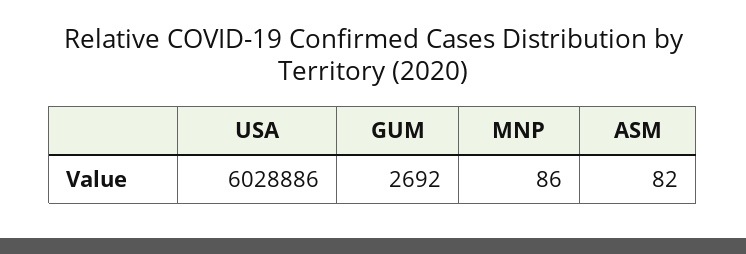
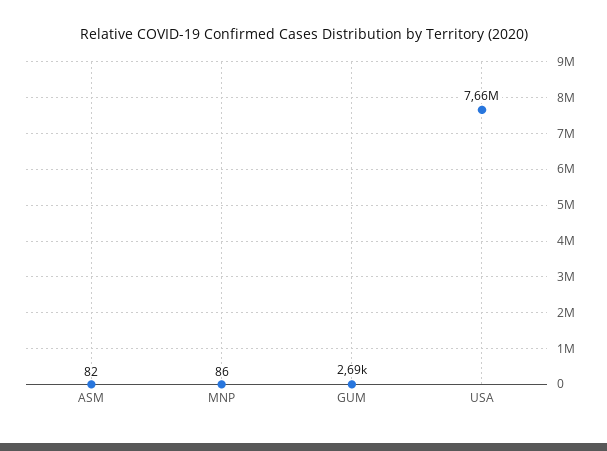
  {
-   "USA": 6028886,
+   "USA": 7660000,
    "GUM": 2692,
    "MNP": 86,
    "ASM": 82
  }

